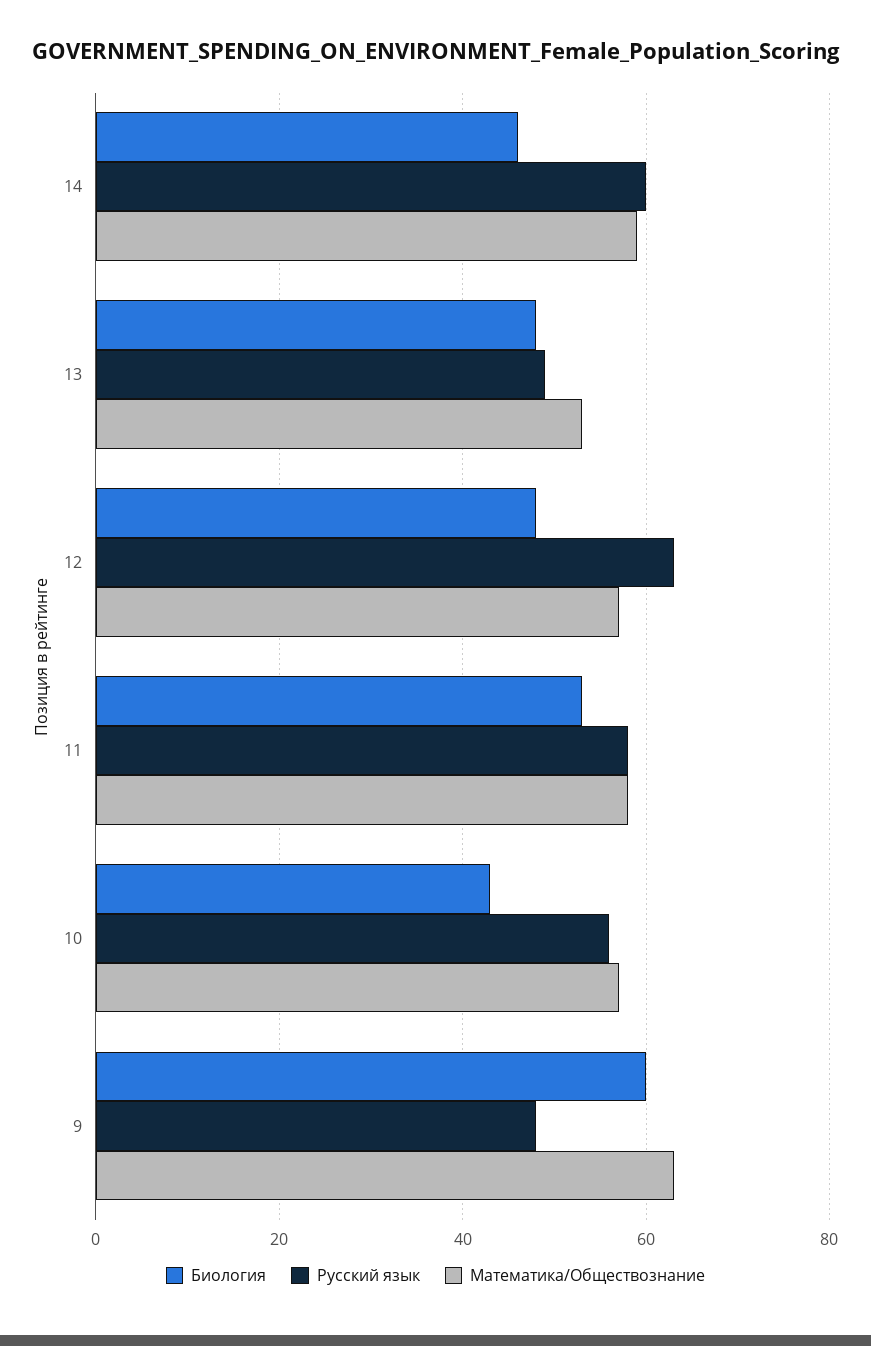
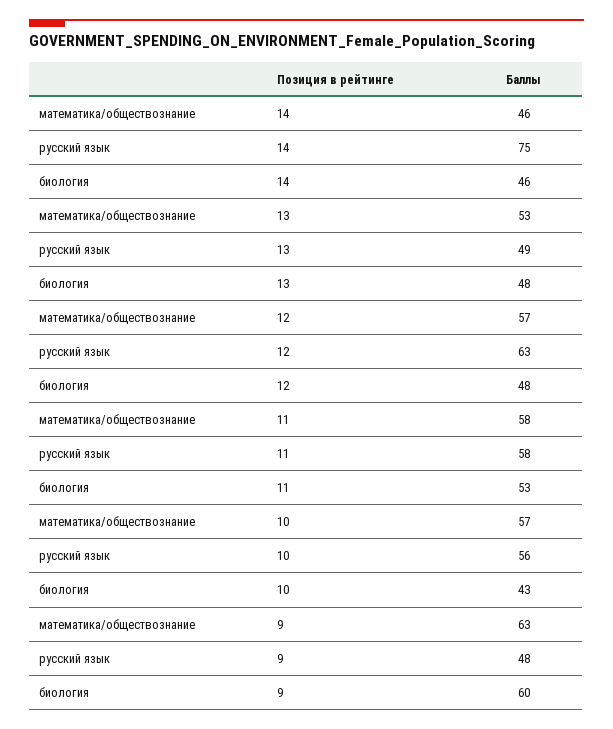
  {
    "Биология": {
      "14": 46,
      "13": 48,
      "12": 48,
      "11": 53,
      "10": 43,
      "9": 60
    },
    "Русский язык": {
-     "14": 60,
+     "14": 75,
      "13": 49,
      "12": 63,
      "11": 58,
      "10": 56,
      "9": 48
    },
    "Математика/Обществознание": {
-     "14": 60,
+     "14": 46,
      "13": 53,
      "12": 57,
      "11": 58,
      "10": 57,
      "9": 63
    }
  }

